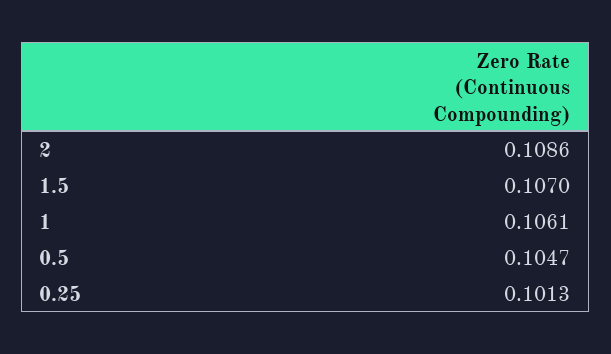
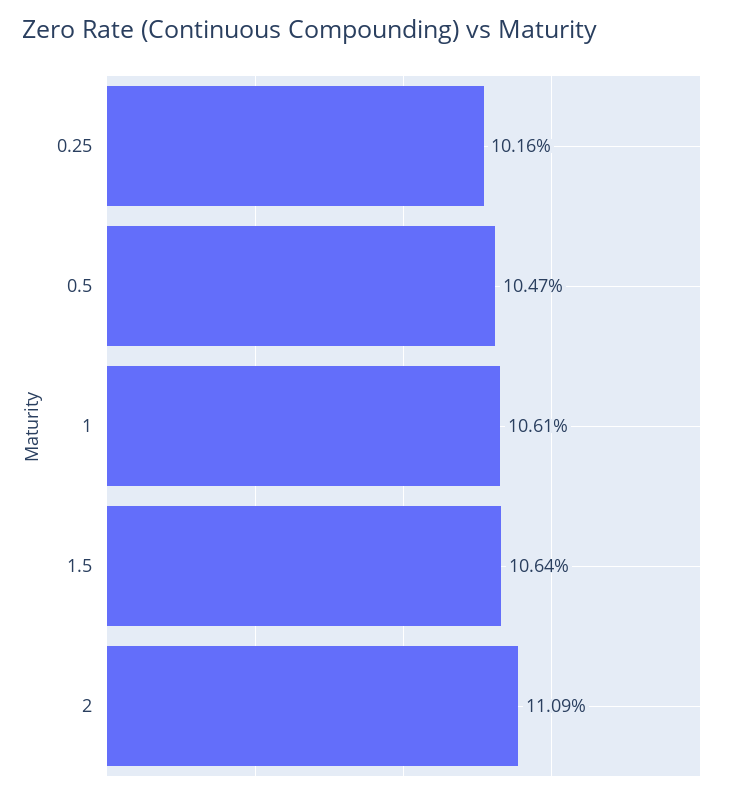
  {
-   "2": 0.1086,
+   "2": 0.1109,
-   "1.5": 0.107,
+   "1.5": 0.1064,
    "1": 0.1061,
    "0.5": 0.1047,
-   "0.25": 0.1013
+   "0.25": 0.1016
  }

